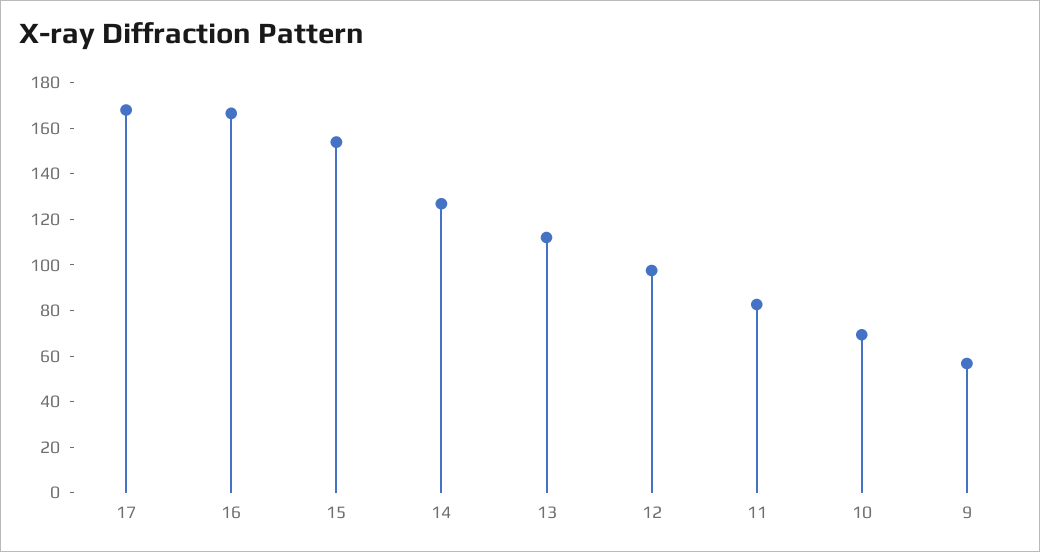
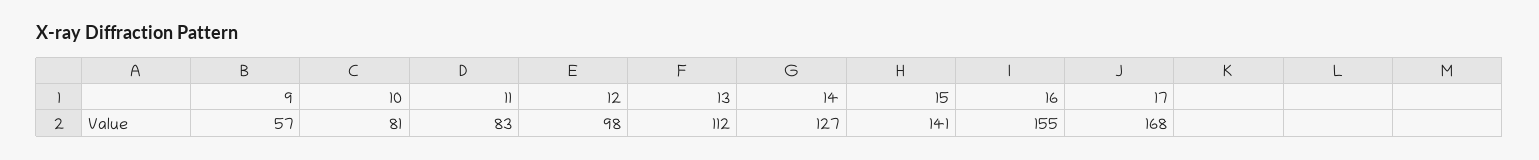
  {
    "17": 168,
-   "16": 165,
+   "16": 155,
-   "15": 155,
+   "15": 141,
    "14": 127,
    "13": 112,
    "12": 98,
    "11": 83,
-   "10": 70,
+   "10": 81,
    "9": 57
  }

